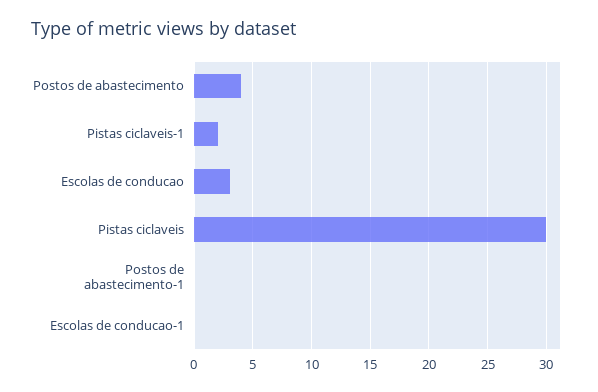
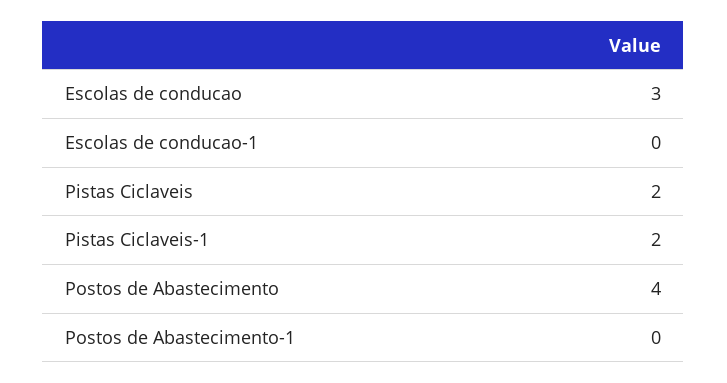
  {
    "Postos de abastecimento": 4,
    "Pistas ciclaveis-1": 2,
    "Escolas de conducao": 3,
-   "Pistas ciclaveis": 30,
+   "Pistas ciclaveis": 2,
    "Postos de abastecimento-1": 0,
    "Escolas de conducao-1": 0
  }

